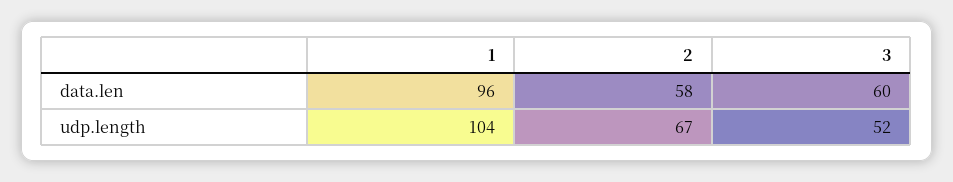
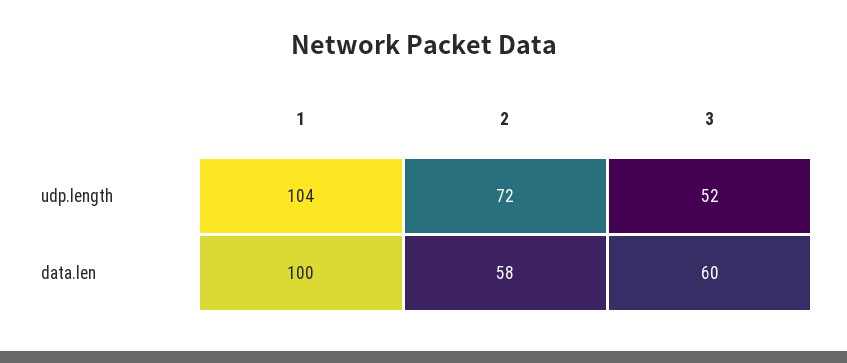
  {
    "1": {
-     "data.len": 96,
+     "data.len": 100,
      "udp.length": 104
    },
    "2": {
      "data.len": 58,
-     "udp.length": 67
+     "udp.length": 72
    },
    "3": {
      "data.len": 60,
      "udp.length": 52
    }
  }

